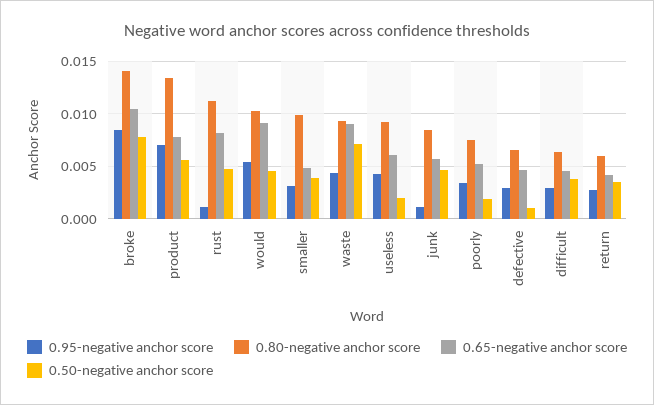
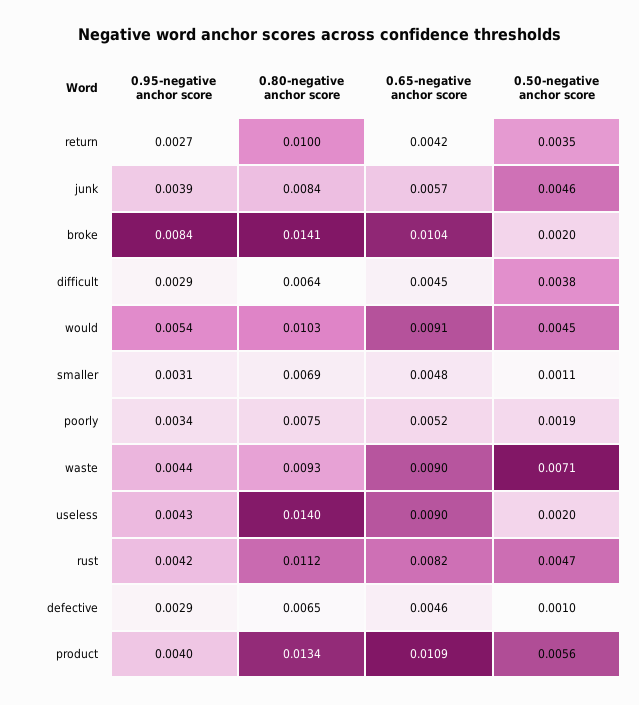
  {
    "0.95-negative anchor score": {
      "broke": 0.0084,
-     "product": 0.007,
+     "product": 0.004,
-     "rust": 0.001,
+     "rust": 0.0042,
      "would": 0.0054,
      "smaller": 0.0031,
      "waste": 0.0044,
      "useless": 0.0043,
-     "junk": 0.001,
+     "junk": 0.0039,
      "poorly": 0.0034,
      "defective": 0.0029,
      "difficult": 0.0029,
      "return": 0.0027
    },
    "0.80-negative anchor score": {
      "broke": 0.0141,
      "product": 0.0134,
      "rust": 0.0112,
      "would": 0.0103,
-     "smaller": 0.01,
+     "smaller": 0.0069,
      "waste": 0.0093,
-     "useless": 0.009,
+     "useless": 0.014,
      "junk": 0.0084,
      "poorly": 0.0075,
      "defective": 0.0065,
      "difficult": 0.0064,
-     "return": 0.006
+     "return": 0.01
    },
    "0.65-negative anchor score": {
      "broke": 0.0104,
-     "product": 0.008,
+     "product": 0.0109,
      "rust": 0.0082,
      "would": 0.0091,
      "smaller": 0.0048,
      "waste": 0.009,
-     "useless": 0.006,
+     "useless": 0.009,
      "junk": 0.0057,
      "poorly": 0.0052,
      "defective": 0.0046,
      "difficult": 0.0045,
      "return": 0.0042
    },
    "0.50-negative anchor score": {
-     "broke": 0.008,
+     "broke": 0.002,
      "product": 0.0056,
      "rust": 0.0047,
      "would": 0.0045,
-     "smaller": 0.004,
+     "smaller": 0.0011,
      "waste": 0.0071,
      "useless": 0.002,
      "junk": 0.0046,
      "poorly": 0.0019,
      "defective": 0.001,
      "difficult": 0.0038,
      "return": 0.0035
    }
  }

